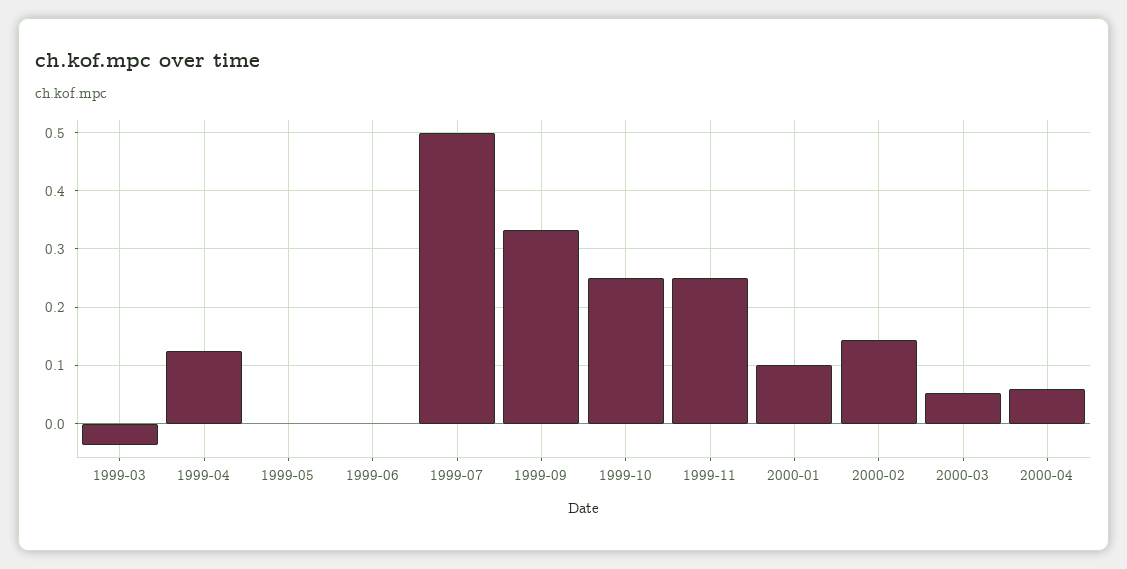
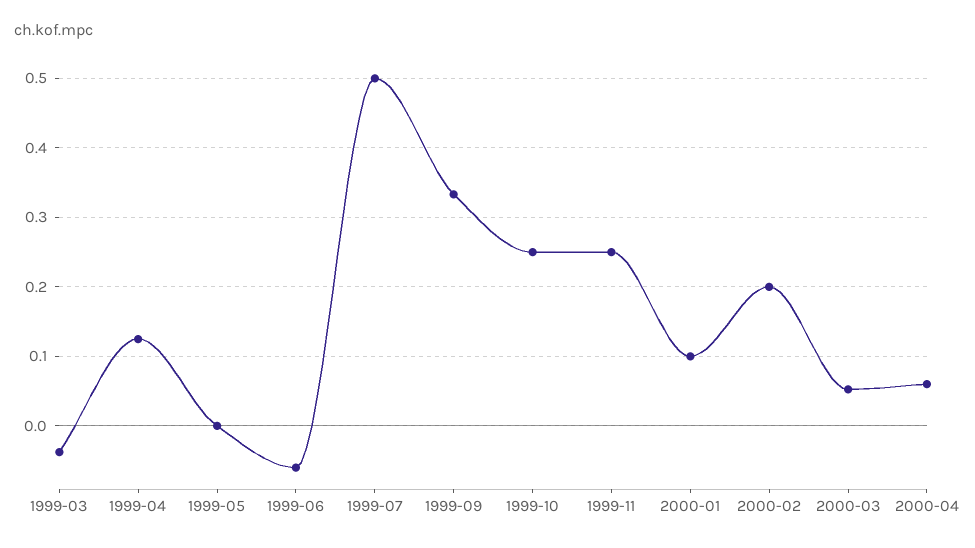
  {
    "1999-03": -0.04,
    "1999-04": 0.13,
    "1999-05": 0,
-   "1999-06": 0,
+   "1999-06": -0.06,
    "1999-07": 0.5,
    "1999-09": 0.33,
    "1999-10": 0.25,
    "1999-11": 0.25,
    "2000-01": 0.1,
-   "2000-02": 0.14,
+   "2000-02": 0.2,
    "2000-03": 0.05,
    "2000-04": 0.06
  }

